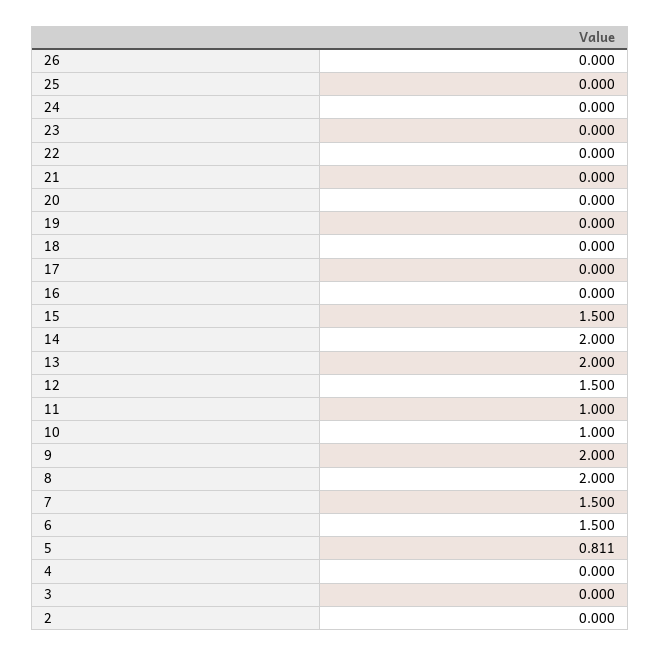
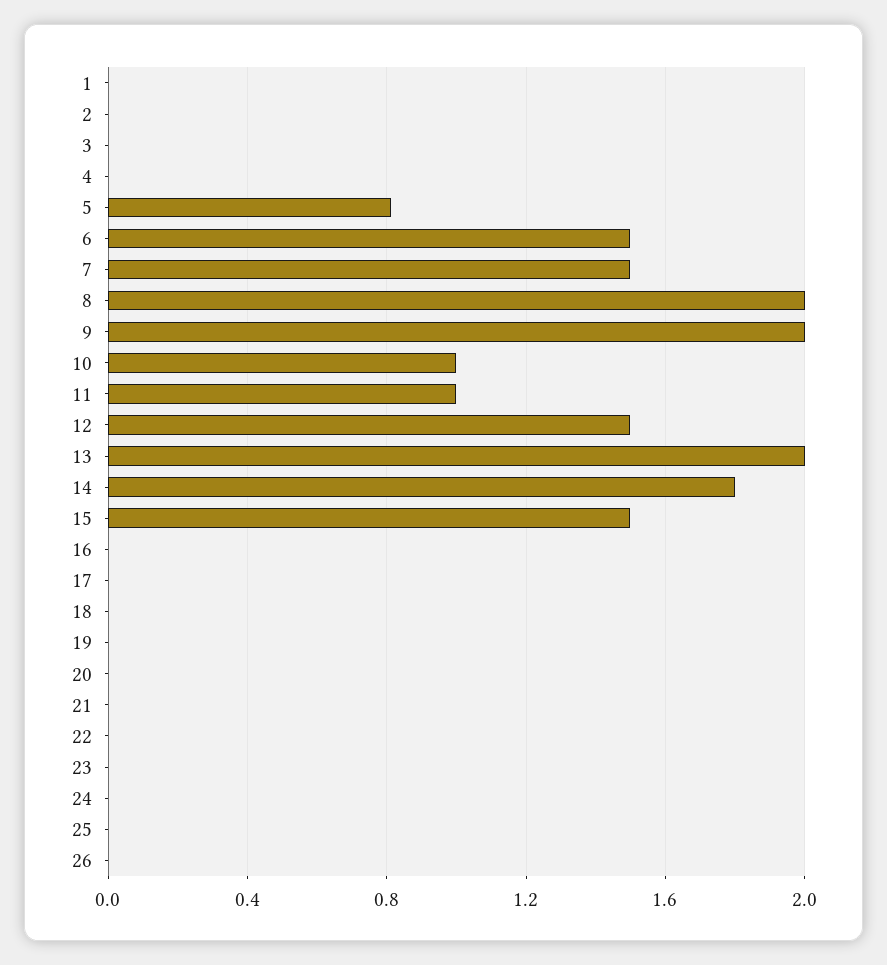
  {
    "26": 0,
    "25": 0,
    "24": 0,
    "23": 0,
    "22": 0,
    "21": 0,
    "20": 0,
    "19": 0,
    "18": 0,
    "17": 0,
    "16": 0,
    "15": 1.5,
-   "14": 2,
+   "14": 1.8,
    "13": 2,
    "12": 1.5,
    "11": 1,
    "10": 1,
    "9": 2,
    "8": 2,
    "7": 1.5,
    "6": 1.5,
    "5": 0.811,
    "4": 0,
    "3": 0,
-   "2": 0
+   "2": 0,
+   "1": 0
  }

